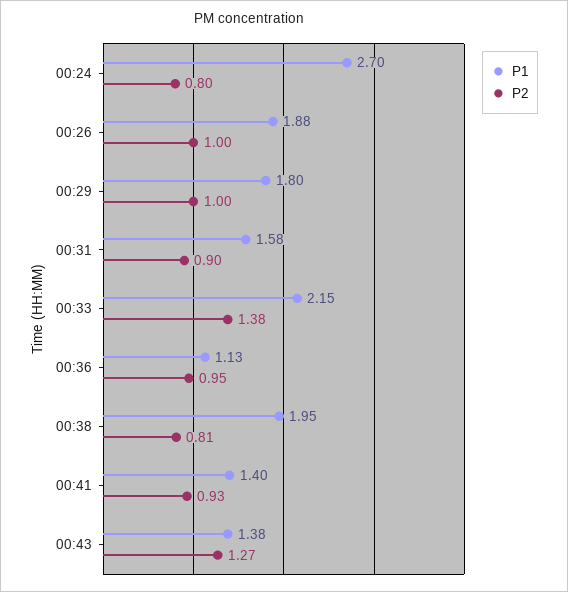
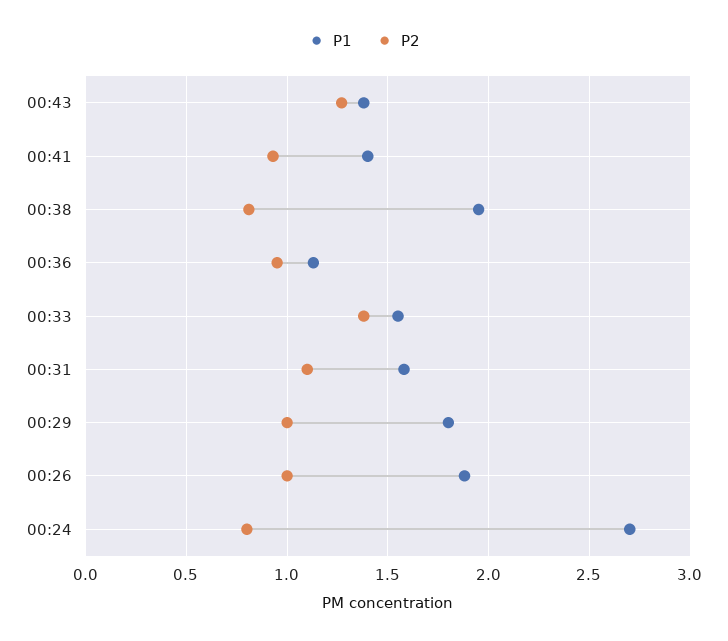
  {
    "P1": {
      "00:24": 2.7,
      "00:26": 1.88,
      "00:29": 1.8,
      "00:31": 1.58,
-     "00:33": 2.15,
+     "00:33": 1.55,
      "00:36": 1.13,
      "00:38": 1.95,
      "00:41": 1.4,
      "00:43": 1.38
    },
    "P2": {
      "00:24": 0.8,
      "00:26": 1,
      "00:29": 1,
-     "00:31": 0.9,
+     "00:31": 1.1,
      "00:33": 1.38,
      "00:36": 0.95,
      "00:38": 0.81,
      "00:41": 0.93,
      "00:43": 1.27
    }
  }

